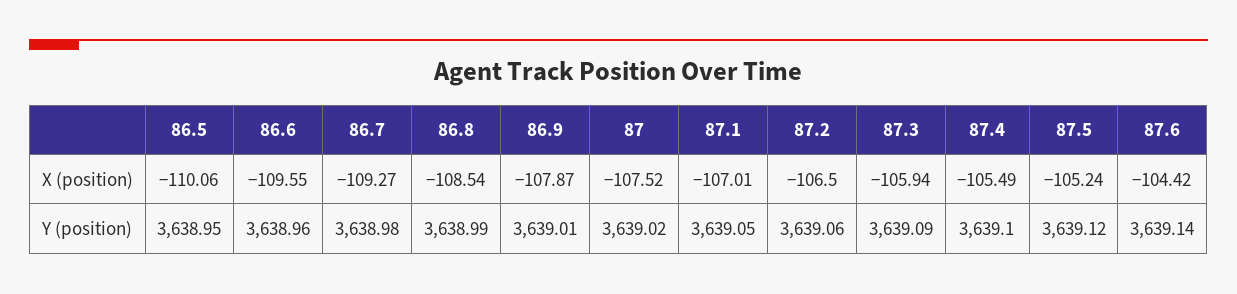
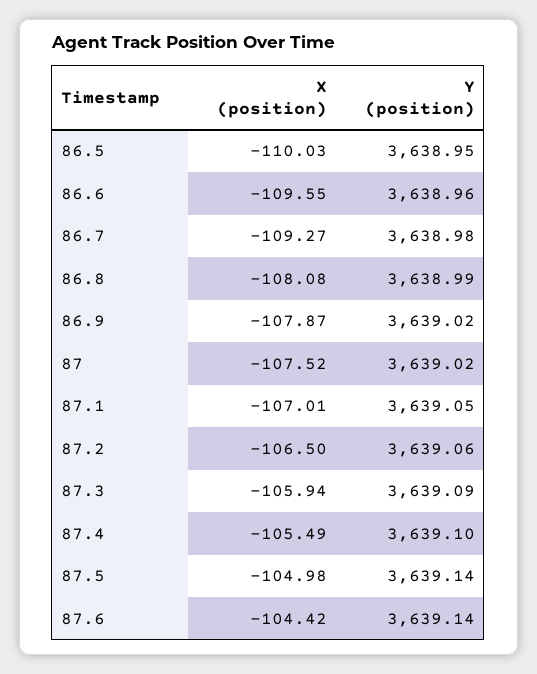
  {
    "86.5": {
-     "X (position)": -110.06,
+     "X (position)": -110.03,
      "Y (position)": 3638.95
    },
    "86.6": {
      "X (position)": -109.55,
      "Y (position)": 3638.96
    },
    "86.7": {
      "X (position)": -109.27,
      "Y (position)": 3638.98
    },
    "86.8": {
-     "X (position)": -108.54,
+     "X (position)": -108.08,
      "Y (position)": 3638.99
    },
    "86.9": {
      "X (position)": -107.87,
-     "Y (position)": 3639.01
+     "Y (position)": 3639.02
    },
    "87": {
      "X (position)": -107.52,
      "Y (position)": 3639.02
    },
    "87.1": {
      "X (position)": -107.01,
      "Y (position)": 3639.05
    },
    "87.2": {
      "X (position)": -106.5,
      "Y (position)": 3639.06
    },
    "87.3": {
      "X (position)": -105.94,
      "Y (position)": 3639.09
    },
    "87.4": {
      "X (position)": -105.49,
      "Y (position)": 3639.1
    },
    "87.5": {
-     "X (position)": -105.24,
+     "X (position)": -104.98,
-     "Y (position)": 3639.12
+     "Y (position)": 3639.14
    },
    "87.6": {
      "X (position)": -104.42,
      "Y (position)": 3639.14
    }
  }

